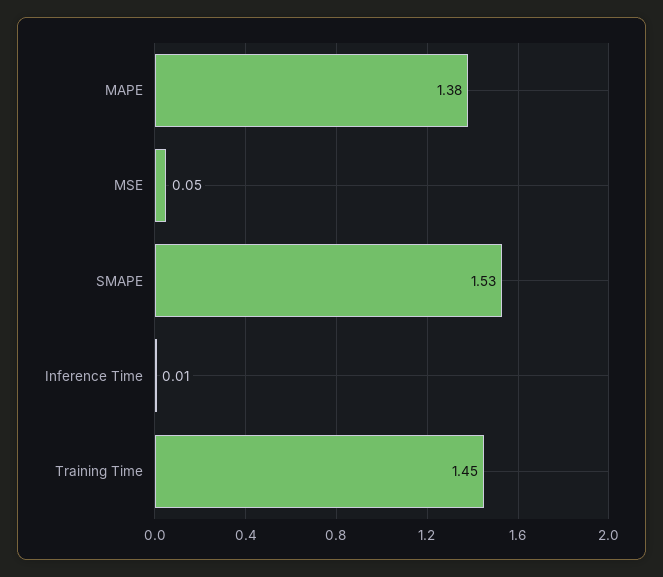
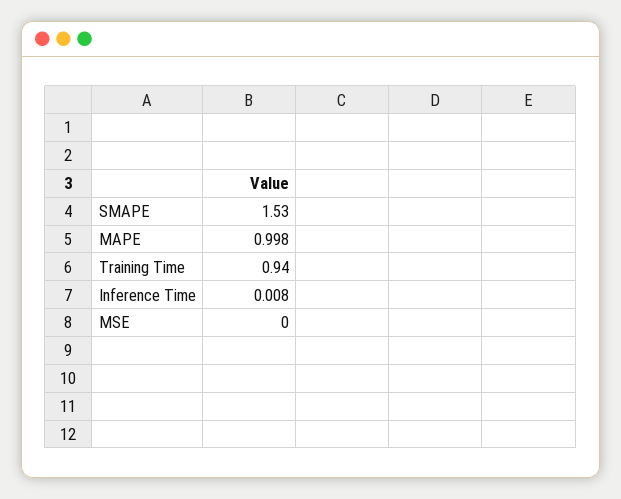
  {
-   "MAPE": 1.38,
+   "MAPE": 0.998,
-   "MSE": 0.05,
+   "MSE": 0,
    "SMAPE": 1.53,
    "Inference Time": 0.008,
-   "Training Time": 1.45
+   "Training Time": 0.94
  }

